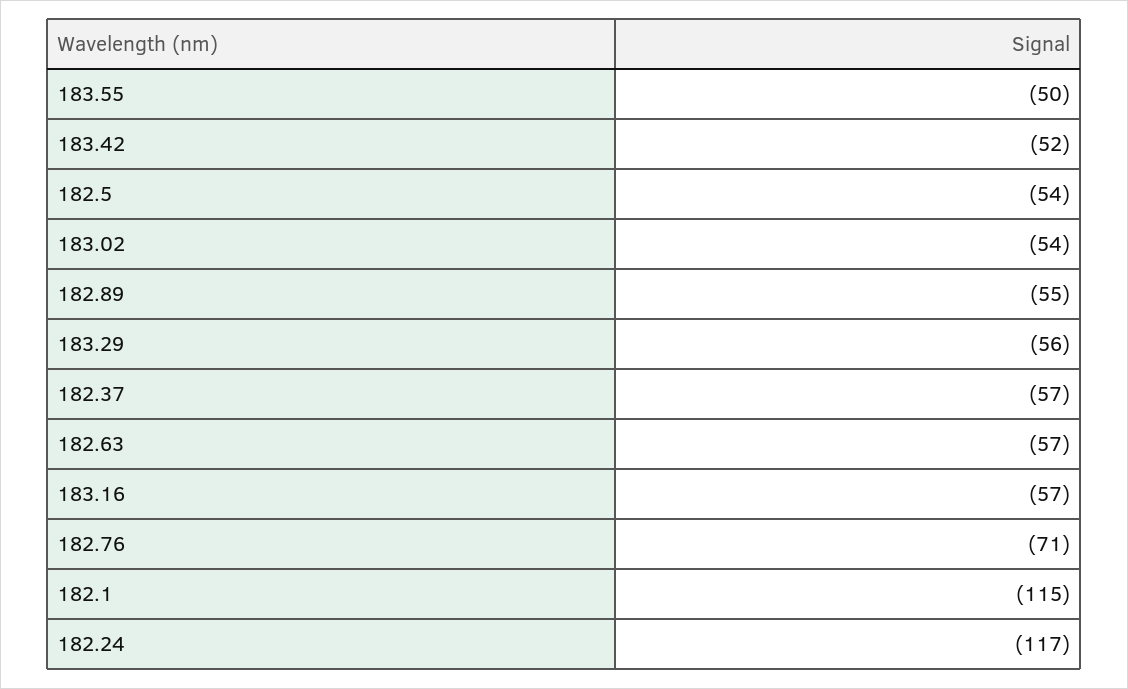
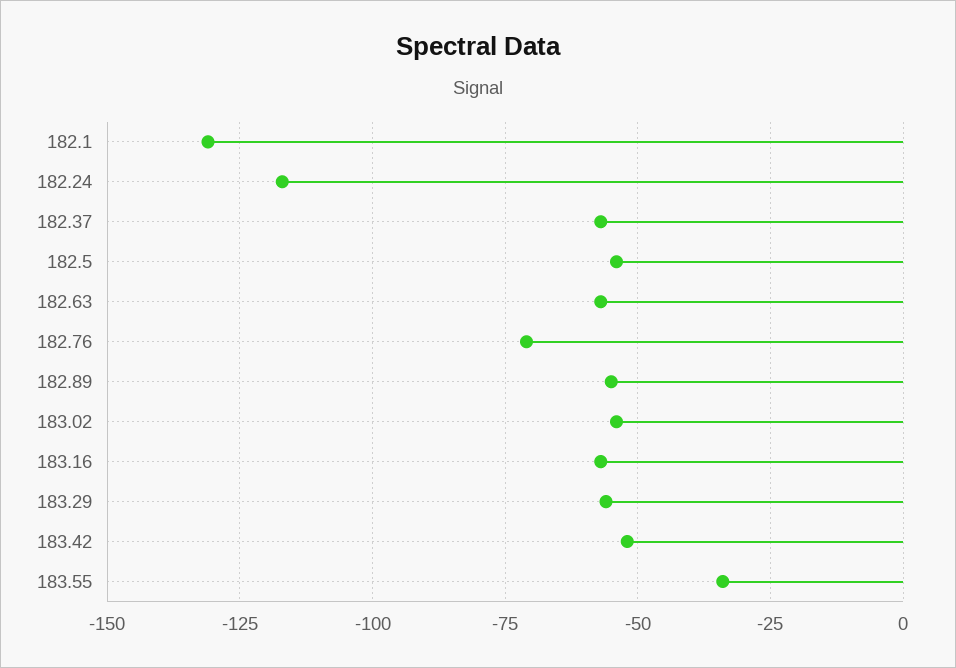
  {
-   "183.55": -50,
+   "183.55": -35,
    "183.42": -52,
    "182.5": -54,
    "183.02": -54,
    "182.89": -55,
    "183.29": -56,
    "182.37": -57,
    "182.63": -57,
    "183.16": -57,
    "182.76": -71,
-   "182.1": -115,
+   "182.1": -130,
    "182.24": -117
  }

